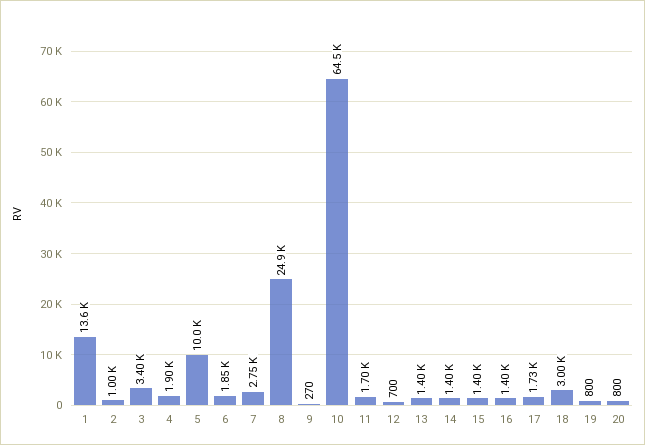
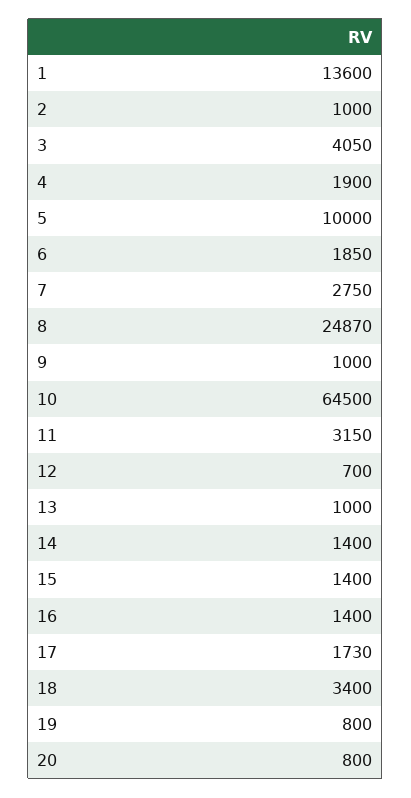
  {
    "1": 13600,
    "2": 1000,
-   "3": 3400,
+   "3": 4050,
    "4": 1900,
    "5": 10000,
    "6": 1850,
    "7": 2750,
    "8": 24870,
-   "9": 270,
+   "9": 1000,
    "10": 64500,
-   "11": 1700,
+   "11": 3150,
    "12": 700,
-   "13": 1400,
+   "13": 1000,
    "14": 1400,
    "15": 1400,
    "16": 1400,
    "17": 1730,
-   "18": 3000,
+   "18": 3400,
    "19": 800,
    "20": 800
  }

